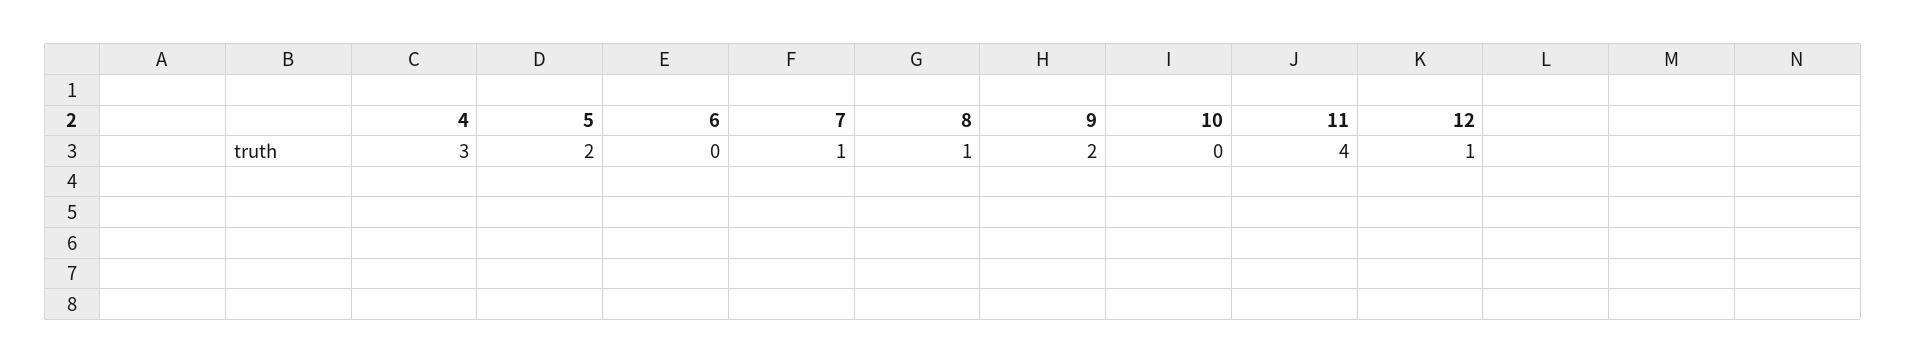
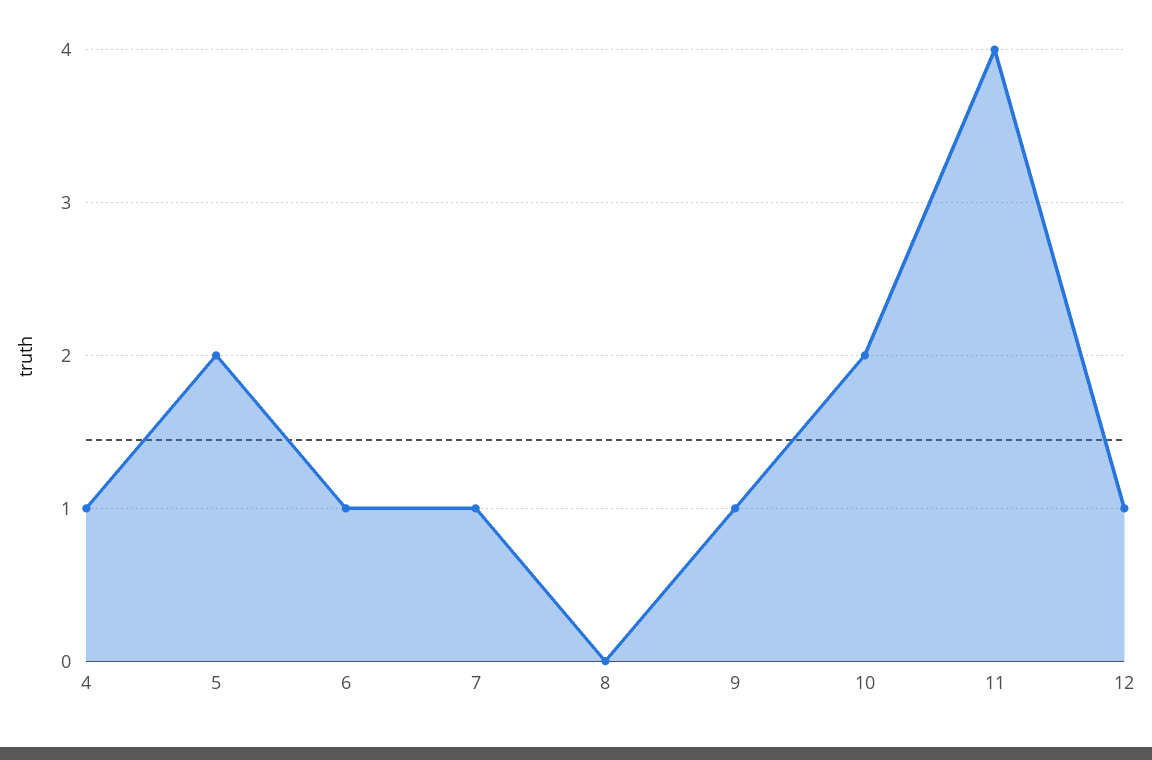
  {
-   "4": 3,
+   "4": 1,
    "5": 2,
-   "6": 0,
+   "6": 1,
    "7": 1,
-   "8": 1,
+   "8": 0,
-   "9": 2,
+   "9": 1,
-   "10": 0,
+   "10": 2,
    "11": 4,
    "12": 1
  }

